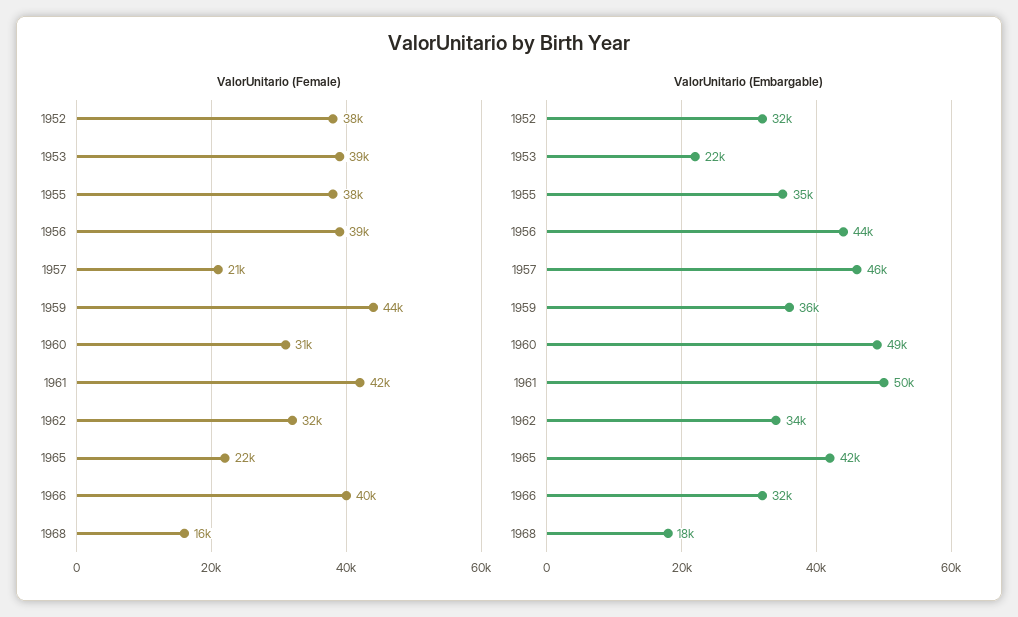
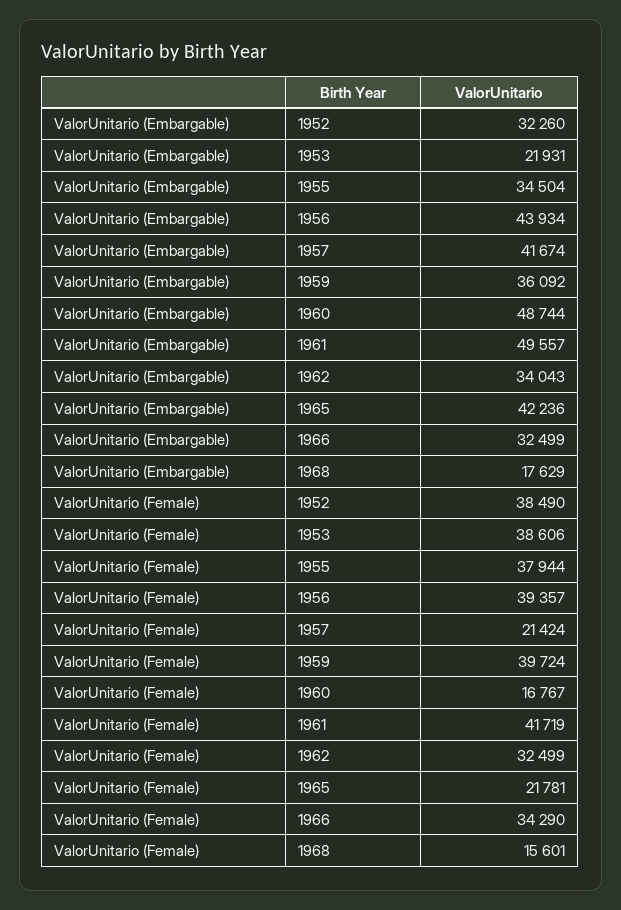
  {
    "ValorUnitario (Female)": {
      "1952": 38490,
      "1953": 38606,
      "1955": 37944,
      "1956": 39357,
      "1957": 21424,
-     "1959": 44000,
+     "1959": 39724,
-     "1960": 31000,
+     "1960": 16767,
      "1961": 41719,
      "1962": 32499,
      "1965": 21781,
-     "1966": 40000,
+     "1966": 34290,
      "1968": 15601
    },
    "ValorUnitario (Embargable)": {
      "1952": 32260,
      "1953": 21931,
      "1955": 34504,
      "1956": 43934,
-     "1957": 46000,
+     "1957": 41674,
      "1959": 36092,
      "1960": 48744,
      "1961": 49557,
      "1962": 34043,
      "1965": 42236,
      "1966": 32499,
      "1968": 17629
    }
  }

